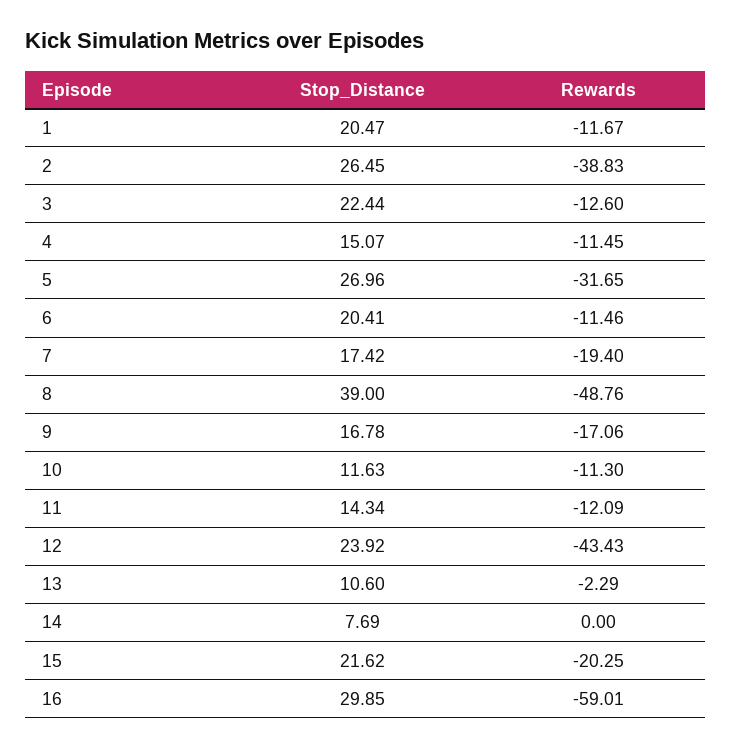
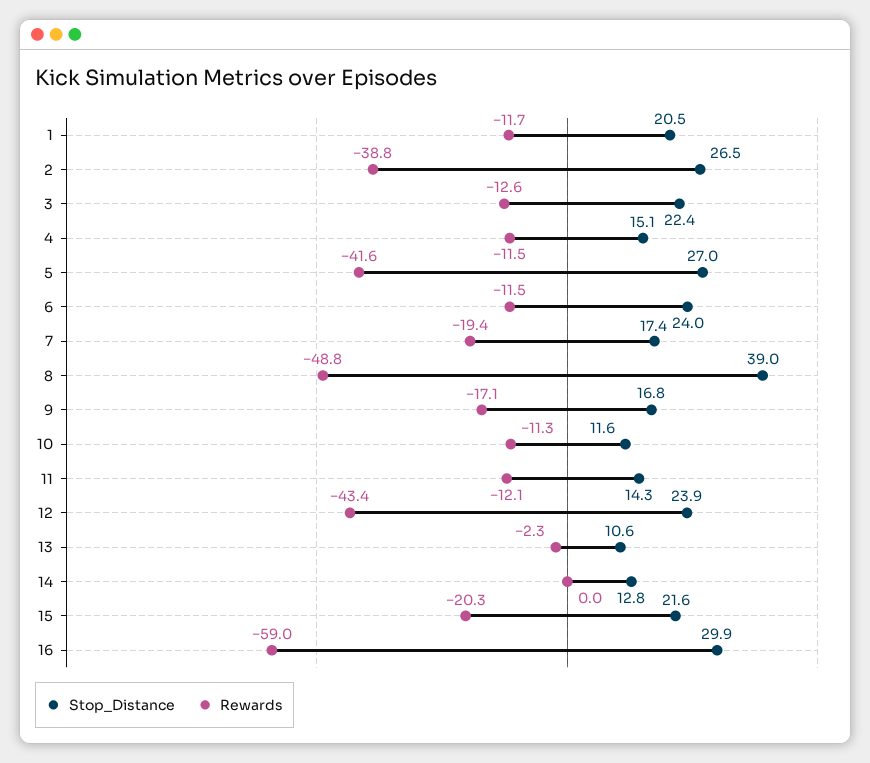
  {
    "Stop_Distance": {
      "1": 20.47,
      "2": 26.45,
      "3": 22.44,
      "4": 15.07,
      "5": 26.96,
-     "6": 20.41,
+     "6": 24,
      "7": 17.42,
      "8": 39,
      "9": 16.78,
      "10": 11.63,
      "11": 14.34,
      "12": 23.92,
      "13": 10.6,
-     "14": 7.69,
+     "14": 12.8,
      "15": 21.62,
      "16": 29.85
    },
    "Rewards": {
      "1": -11.67,
      "2": -38.83,
      "3": -12.6,
      "4": -11.45,
-     "5": -31.65,
+     "5": -41.6,
      "6": -11.46,
      "7": -19.4,
      "8": -48.76,
      "9": -17.06,
      "10": -11.3,
      "11": -12.09,
      "12": -43.43,
      "13": -2.29,
      "14": 0,
      "15": -20.25,
      "16": -59.01
    }
  }

